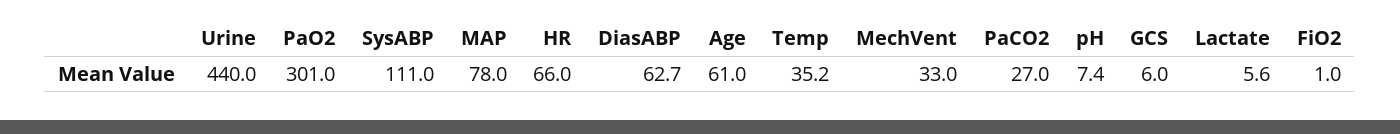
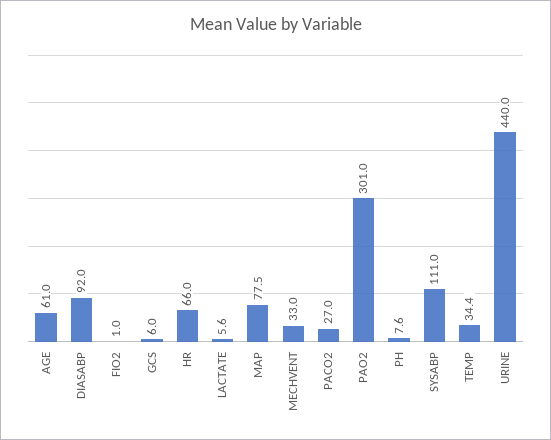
  {
    "Urine": 440,
    "PaO2": 301,
    "SysABP": 111,
-   "MAP": 78,
+   "MAP": 77.5,
    "HR": 66,
-   "DiasABP": 62.7,
+   "DiasABP": 92,
    "Age": 61,
-   "Temp": 35.2,
+   "Temp": 34.4,
    "MechVent": 33,
    "PaCO2": 27,
-   "pH": 7.4,
+   "pH": 7.6,
    "GCS": 6,
    "Lactate": 5.6,
    "FiO2": 1
  }

